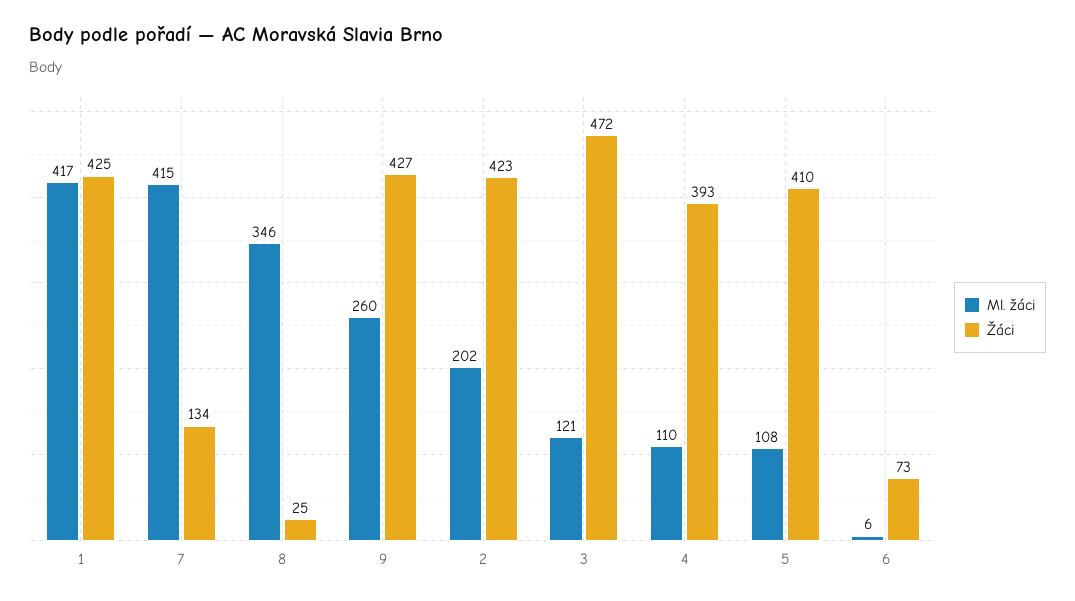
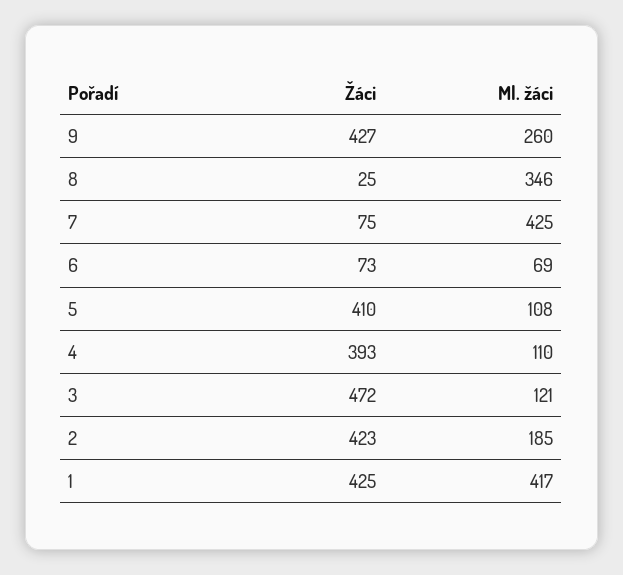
  {
    "Ml. žáci": {
      "1": 417,
-     "7": 415,
+     "7": 425,
      "8": 346,
      "9": 260,
-     "2": 202,
+     "2": 185,
      "3": 121,
      "4": 110,
      "5": 108,
-     "6": 6
+     "6": 69
    },
    "Žáci": {
      "1": 425,
-     "7": 134,
+     "7": 75,
      "8": 25,
      "9": 427,
      "2": 423,
      "3": 472,
      "4": 393,
      "5": 410,
      "6": 73
    }
  }

